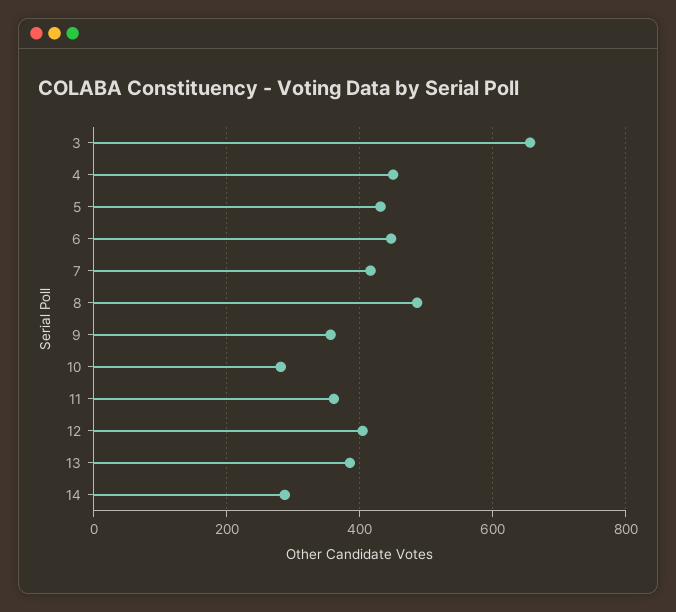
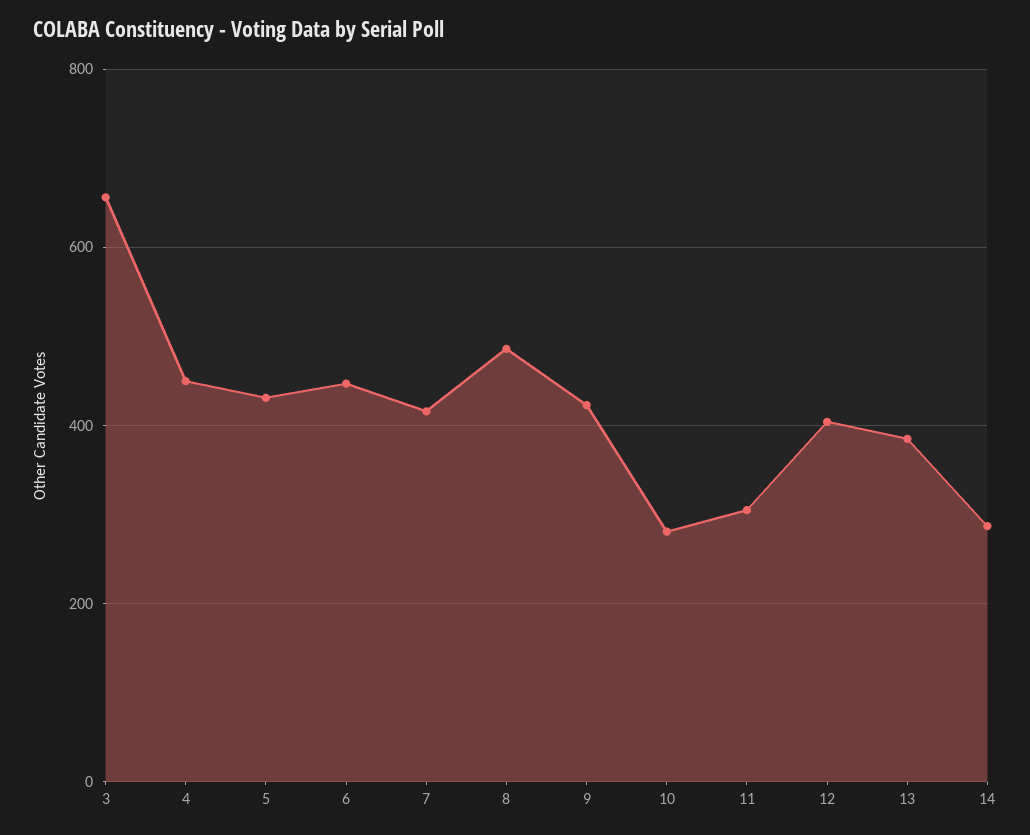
  {
    "3": 660,
    "4": 460,
    "5": 440,
    "6": 440,
    "7": 420,
    "8": 480,
-   "9": 360,
+   "9": 420,
    "10": 280,
-   "11": 360,
+   "11": 300,
    "12": 400,
    "13": 380,
    "14": 280
  }

